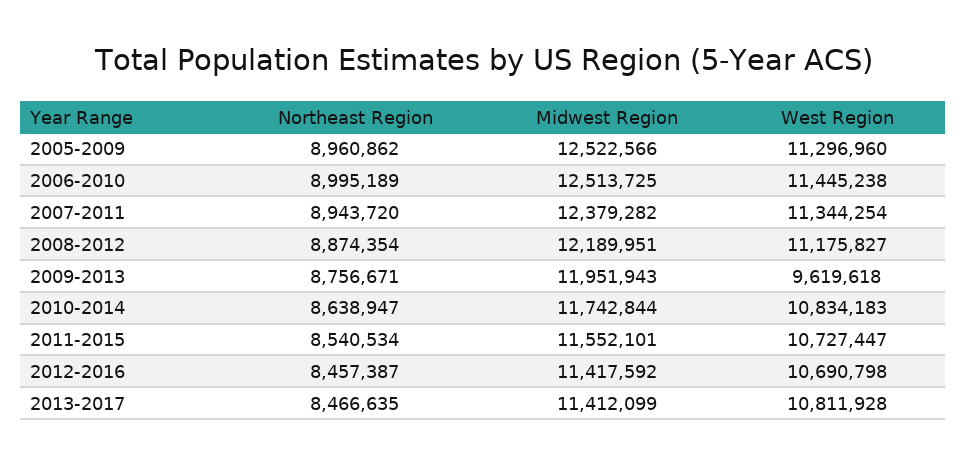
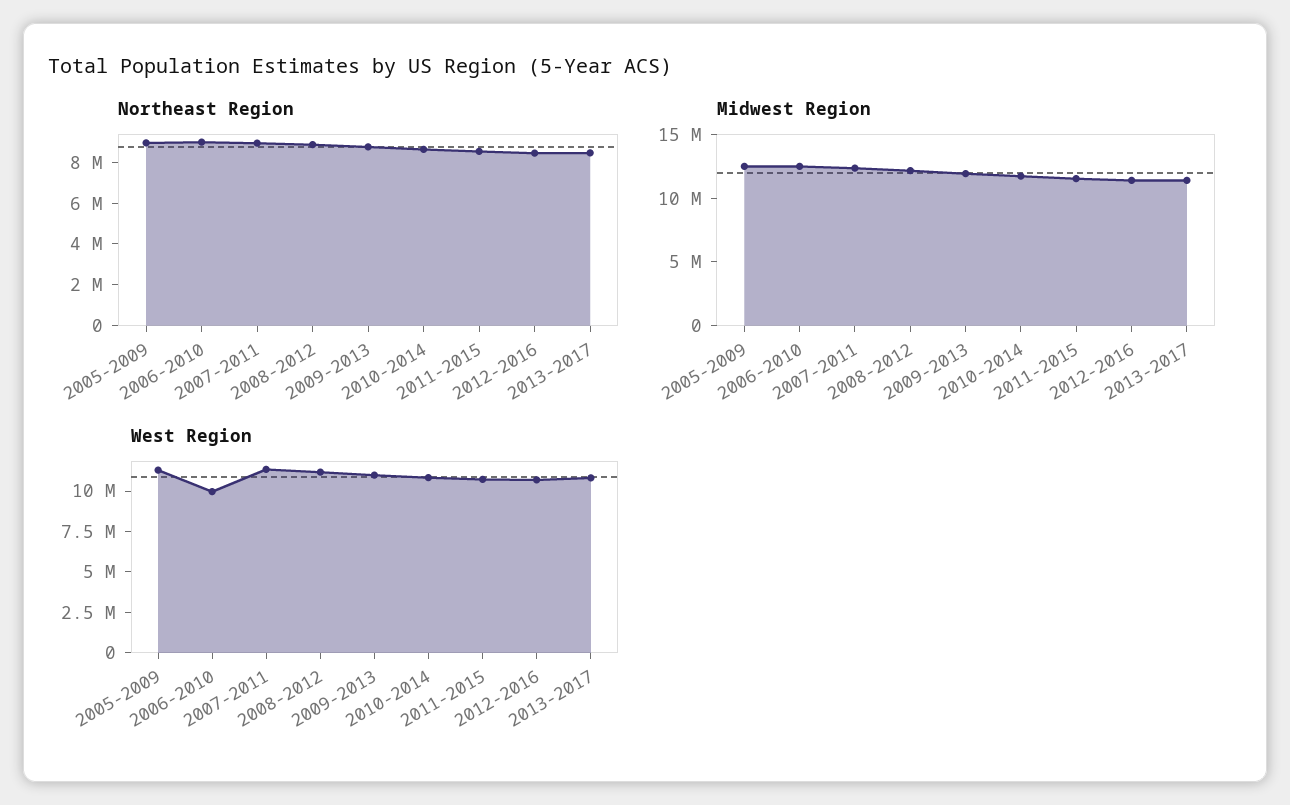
  {
    "Northeast Region": {
      "2005-2009": 8960862,
      "2006-2010": 8995189,
      "2007-2011": 8943720,
      "2008-2012": 8874354,
      "2009-2013": 8756671,
      "2010-2014": 8638947,
      "2011-2015": 8540534,
      "2012-2016": 8457387,
      "2013-2017": 8466635
    },
    "Midwest Region": {
      "2005-2009": 12522566,
      "2006-2010": 12513725,
      "2007-2011": 12379282,
      "2008-2012": 12189951,
      "2009-2013": 11951943,
      "2010-2014": 11742844,
      "2011-2015": 11552101,
      "2012-2016": 11417592,
      "2013-2017": 11412099
    },
    "West Region": {
      "2005-2009": 11296960,
-     "2006-2010": 11445238,
+     "2006-2010": 10000000,
      "2007-2011": 11344254,
      "2008-2012": 11175827,
-     "2009-2013": 9619618,
+     "2009-2013": 11000000,
      "2010-2014": 10834183,
      "2011-2015": 10727447,
      "2012-2016": 10690798,
      "2013-2017": 10811928
    }
  }

